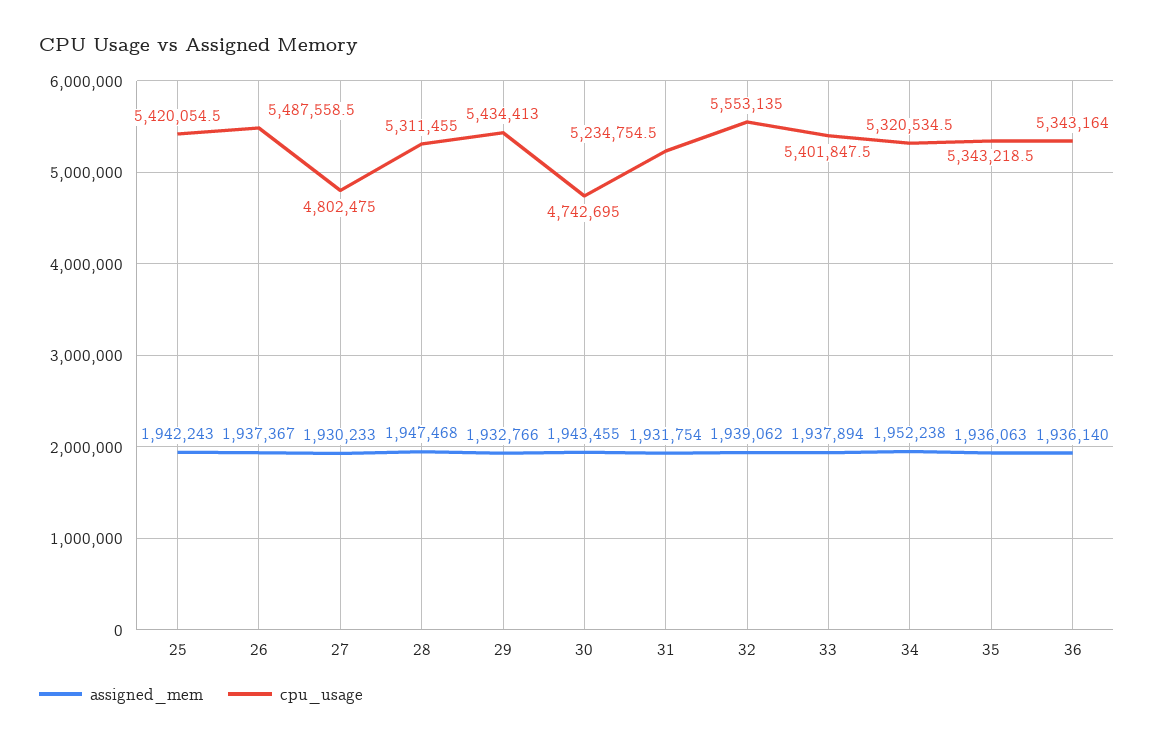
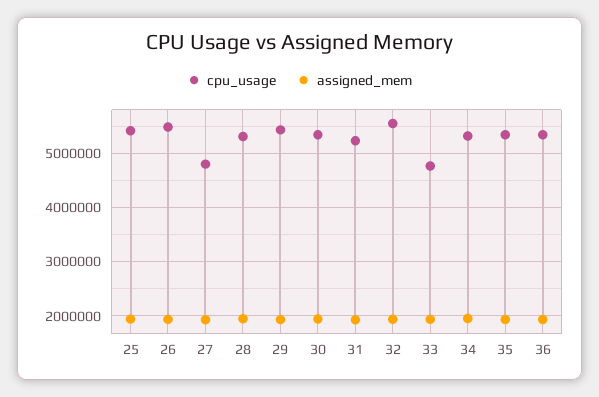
  {
    "assigned_mem": {
      "25": 1942243,
      "26": 1937367,
      "27": 1930233,
      "28": 1947468,
      "29": 1932766,
      "30": 1943455,
      "31": 1931754,
      "32": 1939062,
      "33": 1937894,
      "34": 1952238,
      "35": 1936063,
      "36": 1936140
    },
    "cpu_usage": {
      "25": 5420054.5,
      "26": 5487558.5,
      "27": 4802475,
      "28": 5311455,
      "29": 5434413,
-     "30": 4742695,
+     "30": 5400000,
      "31": 5234754.5,
      "32": 5553135,
-     "33": 5401847.5,
+     "33": 4800000,
      "34": 5320534.5,
      "35": 5343218.5,
      "36": 5343164
    }
  }

